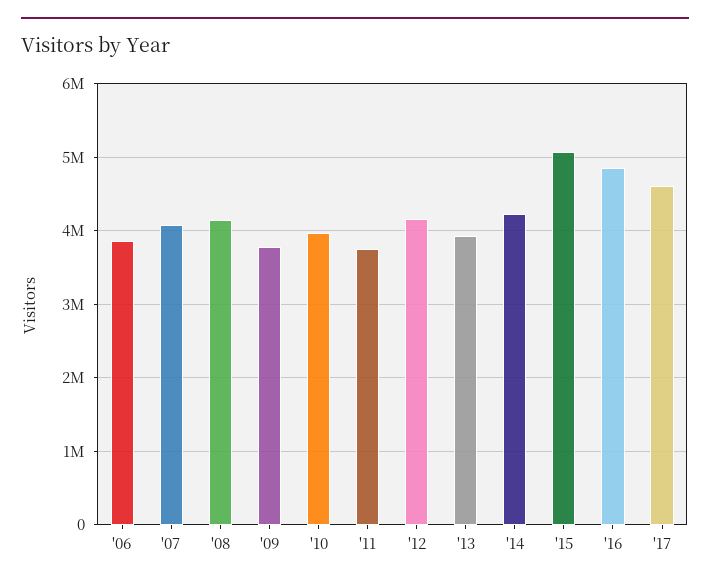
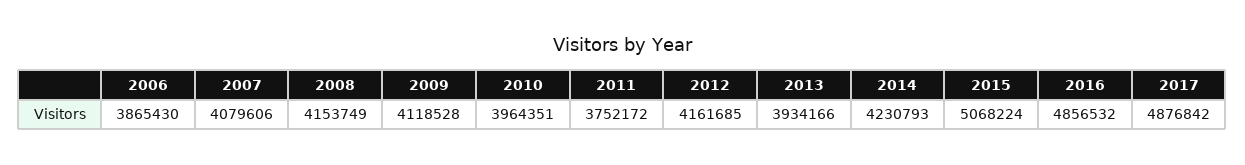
  {
    "'06": 3865430,
    "'07": 4079606,
    "'08": 4153749,
-   "'09": 3800000,
+   "'09": 4118528,
    "'10": 3964351,
    "'11": 3752172,
    "'12": 4161685,
    "'13": 3934166,
    "'14": 4230793,
    "'15": 5068224,
    "'16": 4856532,
-   "'17": 4600000
+   "'17": 4876842
  }

